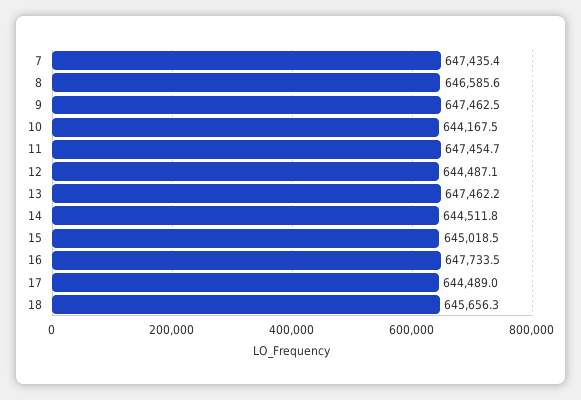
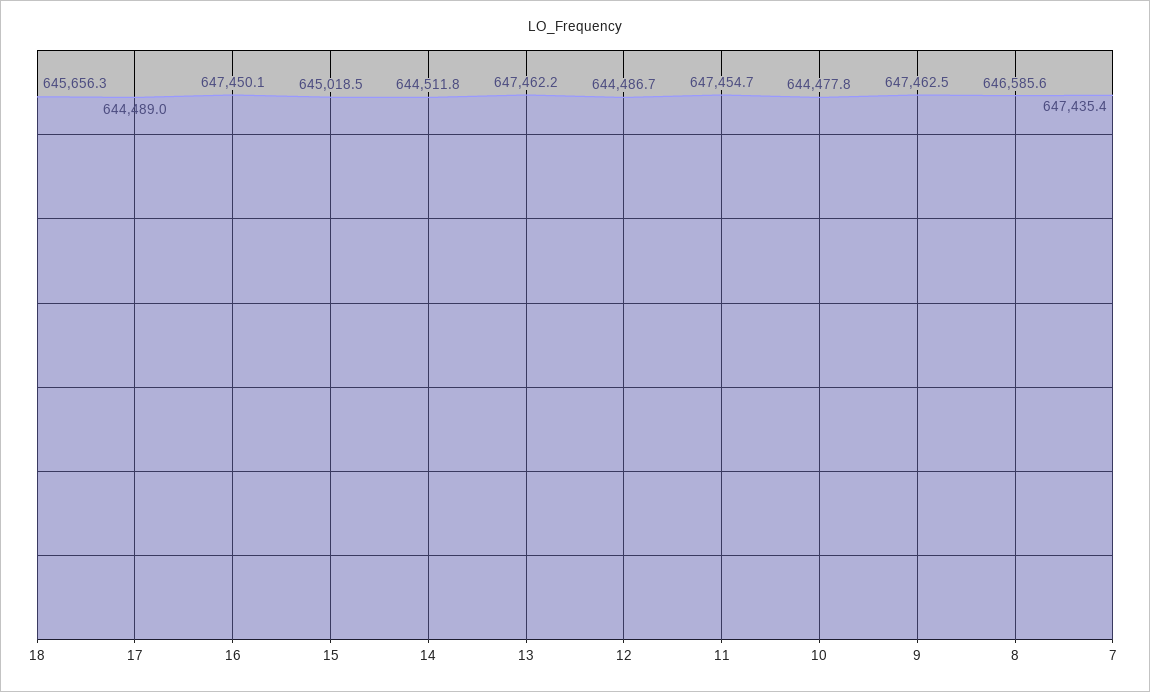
  {
    "7": 647435.4,
    "8": 646585.6,
    "9": 647462.5,
-   "10": 644167.5,
+   "10": 644477.8,
    "11": 647454.7,
-   "12": 644487.1,
+   "12": 644486.7,
    "13": 647462.2,
    "14": 644511.8,
    "15": 645018.5,
-   "16": 647733.5,
+   "16": 647450.1,
    "17": 644489,
    "18": 645656.3
  }

